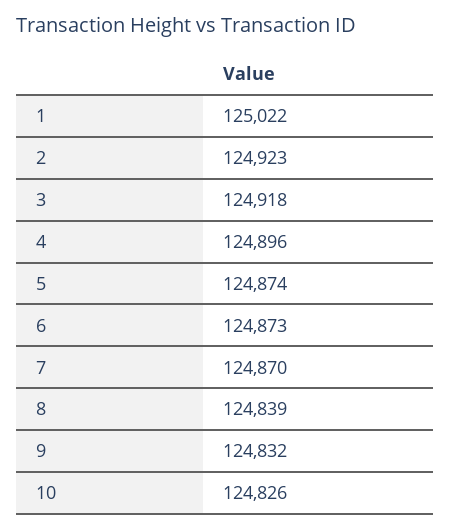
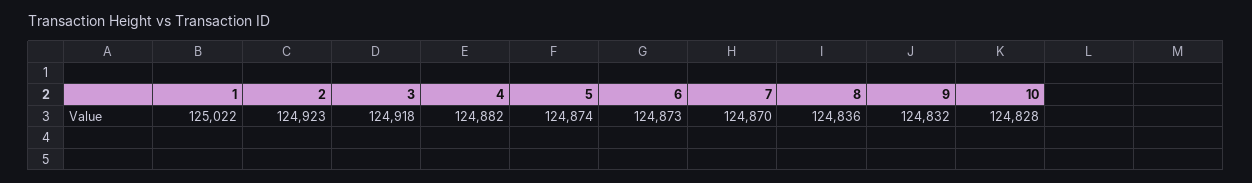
  {
    "1": 125022,
    "2": 124923,
    "3": 124918,
-   "4": 124896,
+   "4": 124882,
    "5": 124874,
    "6": 124873,
    "7": 124870,
-   "8": 124839,
+   "8": 124836,
    "9": 124832,
-   "10": 124826
+   "10": 124828
  }

